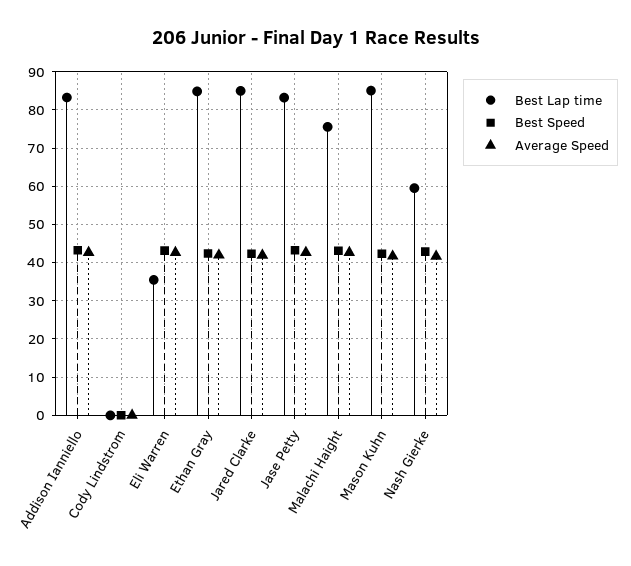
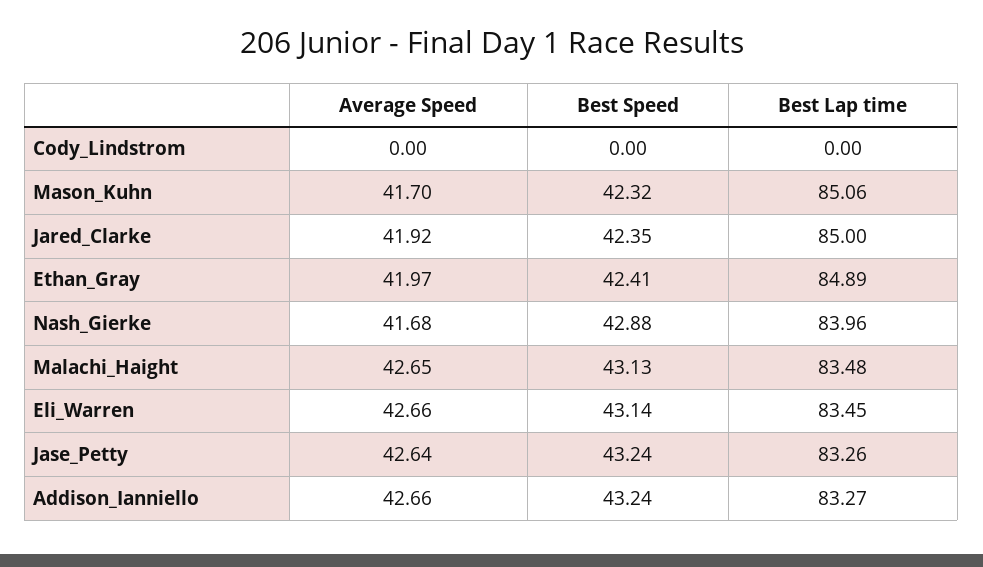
  {
    "Best Lap time": {
      "Addison Ianniello": 83.27,
      "Cody Lindstrom": 0,
-     "Eli Warren": 36,
+     "Eli Warren": 83.45,
      "Ethan Gray": 84.89,
      "Jared Clarke": 85,
      "Jase Petty": 83.26,
-     "Malachi Haight": 76,
+     "Malachi Haight": 83.48,
      "Mason Kuhn": 85.06,
-     "Nash Gierke": 60
+     "Nash Gierke": 83.96
    },
    "Best Speed": {
      "Addison Ianniello": 43.24,
      "Cody Lindstrom": 0,
      "Eli Warren": 43.14,
      "Ethan Gray": 42.41,
      "Jared Clarke": 42.35,
      "Jase Petty": 43.24,
      "Malachi Haight": 43.13,
      "Mason Kuhn": 42.32,
      "Nash Gierke": 42.88
    },
    "Average Speed": {
      "Addison Ianniello": 42.66,
      "Cody Lindstrom": 0,
      "Eli Warren": 42.66,
      "Ethan Gray": 41.97,
      "Jared Clarke": 41.92,
      "Jase Petty": 42.64,
      "Malachi Haight": 42.65,
      "Mason Kuhn": 41.7,
      "Nash Gierke": 41.68
    }
  }

